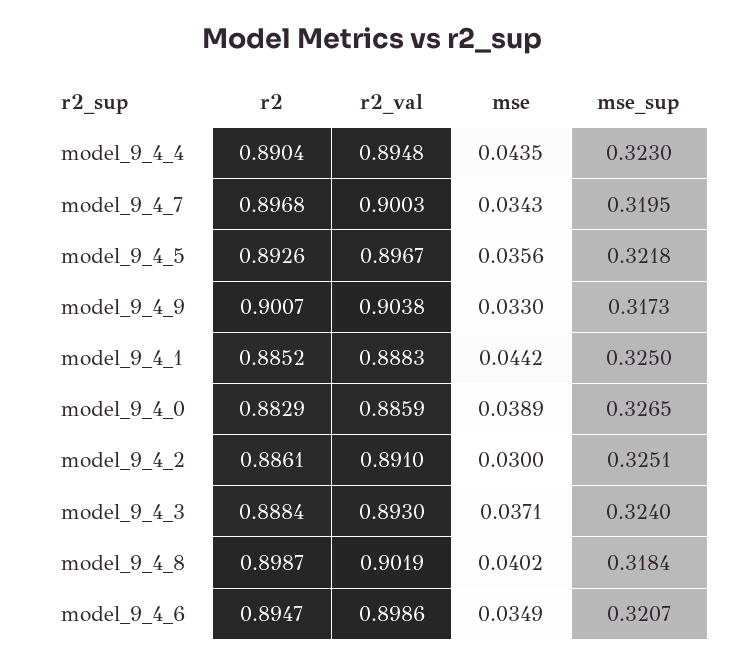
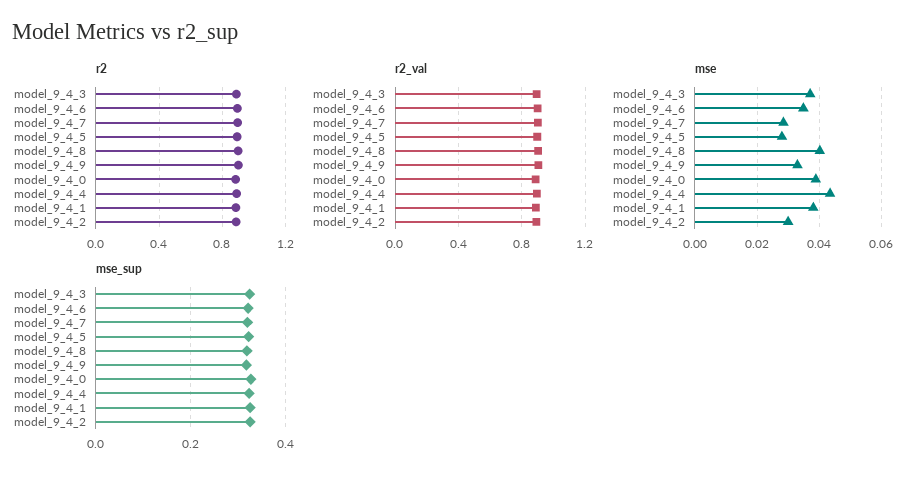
  {
    "r2": {
      "model_9_4_4": 0.8904,
      "model_9_4_7": 0.8968,
      "model_9_4_5": 0.8926,
      "model_9_4_9": 0.9007,
      "model_9_4_1": 0.8852,
      "model_9_4_0": 0.8829,
      "model_9_4_2": 0.8861,
      "model_9_4_3": 0.8884,
      "model_9_4_8": 0.8987,
      "model_9_4_6": 0.8947
    },
    "r2_val": {
      "model_9_4_4": 0.8948,
      "model_9_4_7": 0.9003,
      "model_9_4_5": 0.8967,
      "model_9_4_9": 0.9038,
      "model_9_4_1": 0.8883,
      "model_9_4_0": 0.8859,
      "model_9_4_2": 0.891,
      "model_9_4_3": 0.893,
      "model_9_4_8": 0.9019,
      "model_9_4_6": 0.8986
    },
    "mse": {
      "model_9_4_4": 0.0435,
-     "model_9_4_7": 0.0343,
+     "model_9_4_7": 0.028,
-     "model_9_4_5": 0.0356,
+     "model_9_4_5": 0.028,
      "model_9_4_9": 0.033,
-     "model_9_4_1": 0.0442,
+     "model_9_4_1": 0.038,
      "model_9_4_0": 0.0389,
      "model_9_4_2": 0.03,
      "model_9_4_3": 0.0371,
      "model_9_4_8": 0.0402,
      "model_9_4_6": 0.0349
    },
    "mse_sup": {
      "model_9_4_4": 0.323,
      "model_9_4_7": 0.3195,
      "model_9_4_5": 0.3218,
      "model_9_4_9": 0.3173,
      "model_9_4_1": 0.325,
      "model_9_4_0": 0.3265,
      "model_9_4_2": 0.3251,
      "model_9_4_3": 0.324,
      "model_9_4_8": 0.3184,
      "model_9_4_6": 0.3207
    }
  }

